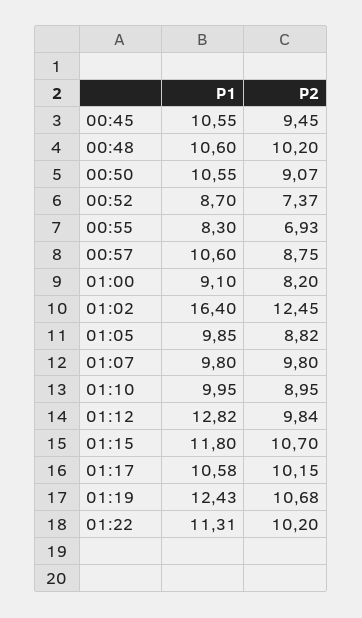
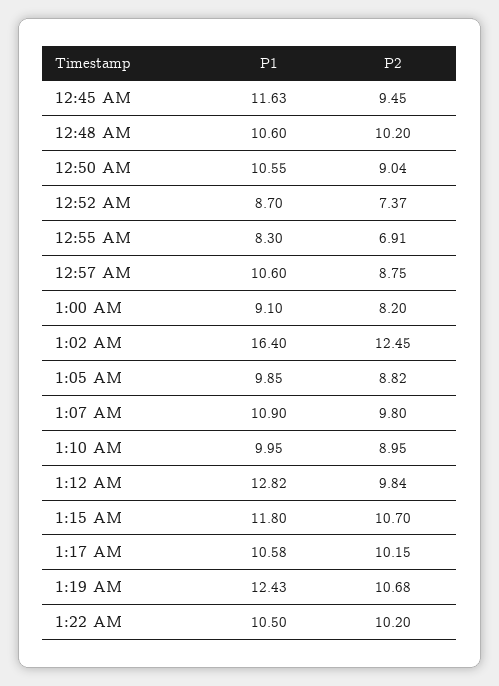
  {
    "P1": {
-     "00:45": 10.55,
+     "00:45": 11.63,
      "00:48": 10.6,
      "00:50": 10.55,
      "00:52": 8.7,
      "00:55": 8.3,
      "00:57": 10.6,
      "01:00": 9.1,
      "01:02": 16.4,
      "01:05": 9.85,
-     "01:07": 9.8,
+     "01:07": 10.9,
      "01:10": 9.95,
      "01:12": 12.82,
      "01:15": 11.8,
      "01:17": 10.58,
      "01:19": 12.43,
-     "01:22": 11.31
+     "01:22": 10.5
    },
    "P2": {
      "00:45": 9.45,
      "00:48": 10.2,
-     "00:50": 9.07,
+     "00:50": 9.04,
      "00:52": 7.37,
-     "00:55": 6.93,
+     "00:55": 6.91,
      "00:57": 8.75,
      "01:00": 8.2,
      "01:02": 12.45,
      "01:05": 8.82,
      "01:07": 9.8,
      "01:10": 8.95,
      "01:12": 9.84,
      "01:15": 10.7,
      "01:17": 10.15,
      "01:19": 10.68,
      "01:22": 10.2
    }
  }

